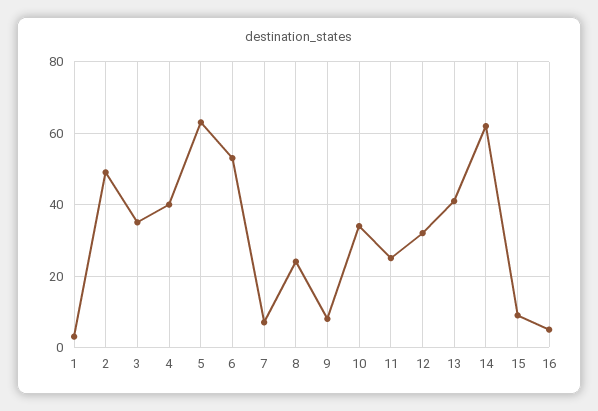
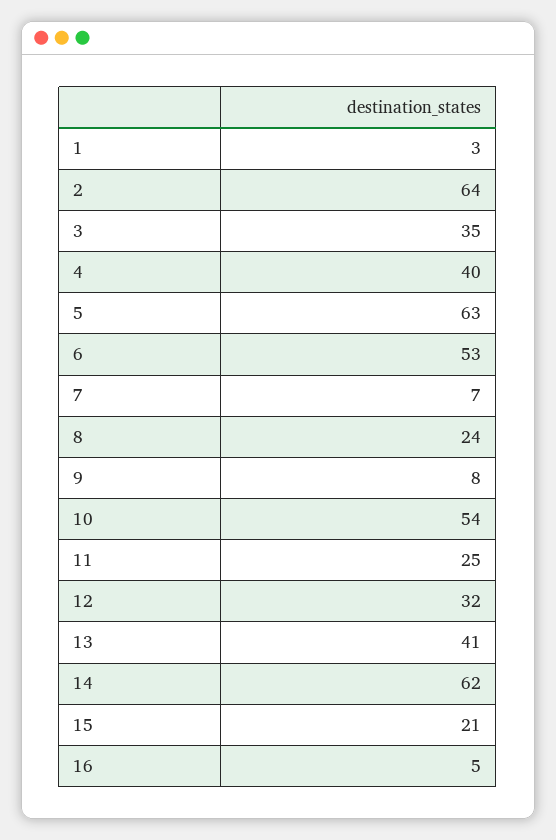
  {
    "1": 3,
-   "2": 50,
+   "2": 64,
    "3": 35,
    "4": 40,
    "5": 63,
    "6": 53,
    "7": 7,
    "8": 24,
    "9": 8,
-   "10": 35,
+   "10": 54,
    "11": 25,
    "12": 32,
    "13": 41,
    "14": 62,
-   "15": 10,
+   "15": 21,
    "16": 5
  }

